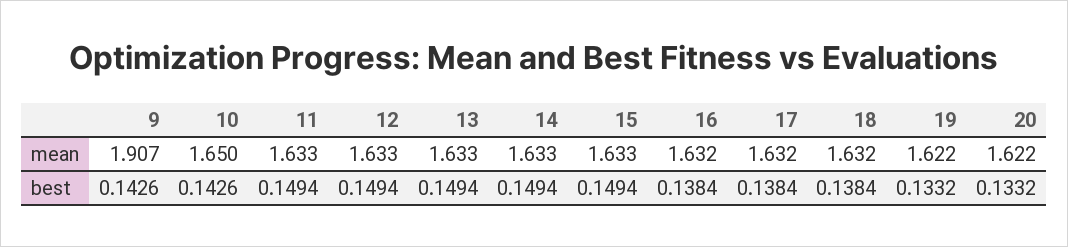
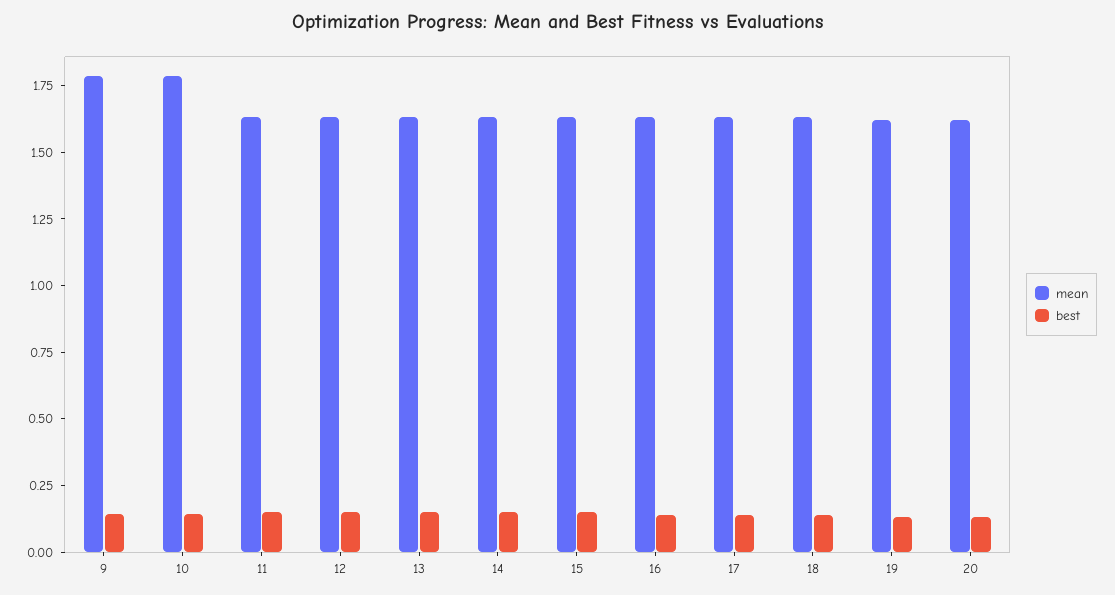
  {
    "mean": {
-     "9": 1.907,
+     "9": 1.8,
-     "10": 1.65,
+     "10": 1.8,
      "11": 1.633,
      "12": 1.633,
      "13": 1.633,
      "14": 1.633,
      "15": 1.633,
      "16": 1.632,
      "17": 1.632,
      "18": 1.632,
      "19": 1.622,
      "20": 1.622
    },
    "best": {
      "9": 0.1426,
      "10": 0.1426,
      "11": 0.1494,
      "12": 0.1494,
      "13": 0.1494,
      "14": 0.1494,
      "15": 0.1494,
      "16": 0.1384,
      "17": 0.1384,
      "18": 0.1384,
      "19": 0.1332,
      "20": 0.1332
    }
  }

